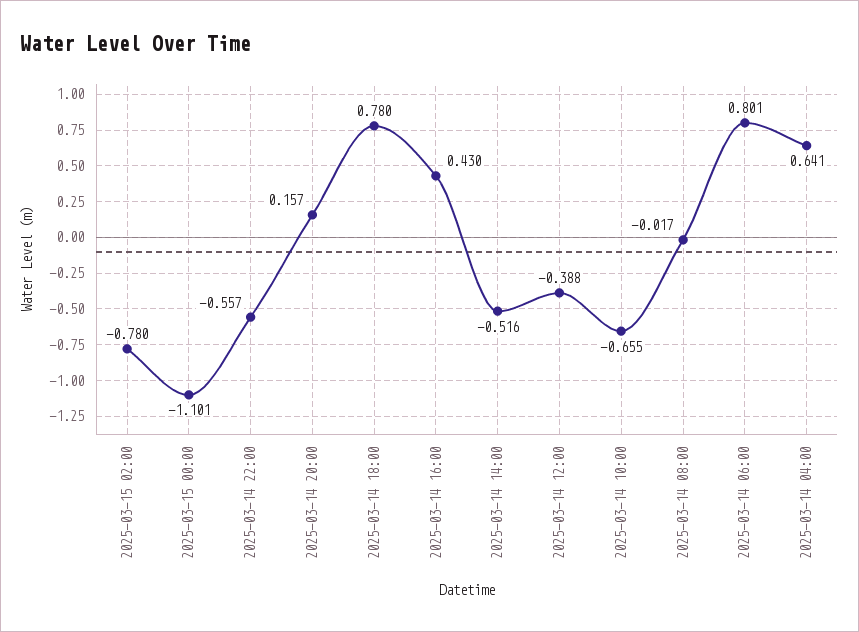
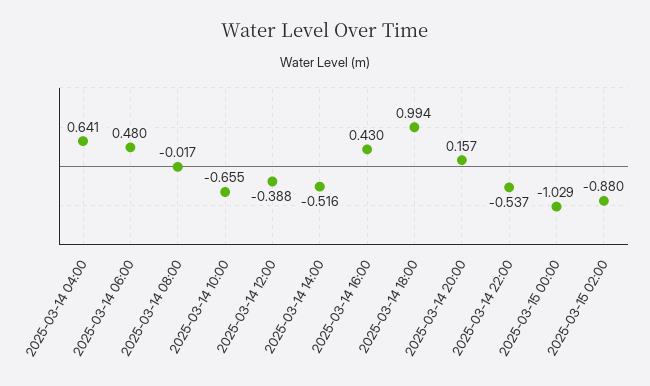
  {
-   "2025-03-15 02:00": -0.78,
+   "2025-03-15 02:00": -0.88,
-   "2025-03-15 00:00": -1.101,
+   "2025-03-15 00:00": -1.029,
-   "2025-03-14 22:00": -0.557,
+   "2025-03-14 22:00": -0.537,
    "2025-03-14 20:00": 0.157,
-   "2025-03-14 18:00": 0.78,
+   "2025-03-14 18:00": 0.994,
    "2025-03-14 16:00": 0.43,
    "2025-03-14 14:00": -0.516,
    "2025-03-14 12:00": -0.388,
    "2025-03-14 10:00": -0.655,
    "2025-03-14 08:00": -0.017,
-   "2025-03-14 06:00": 0.801,
+   "2025-03-14 06:00": 0.48,
    "2025-03-14 04:00": 0.641
  }

